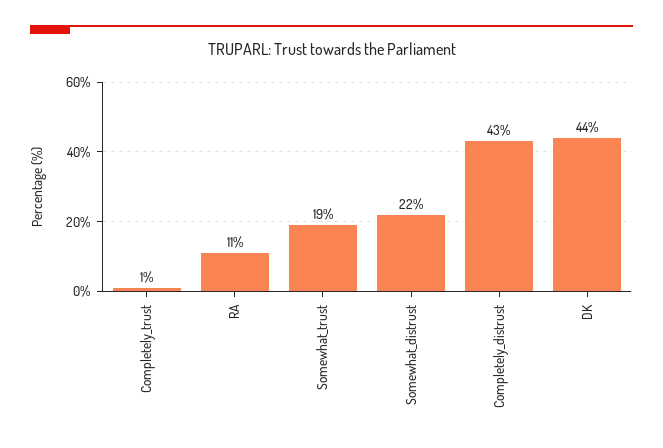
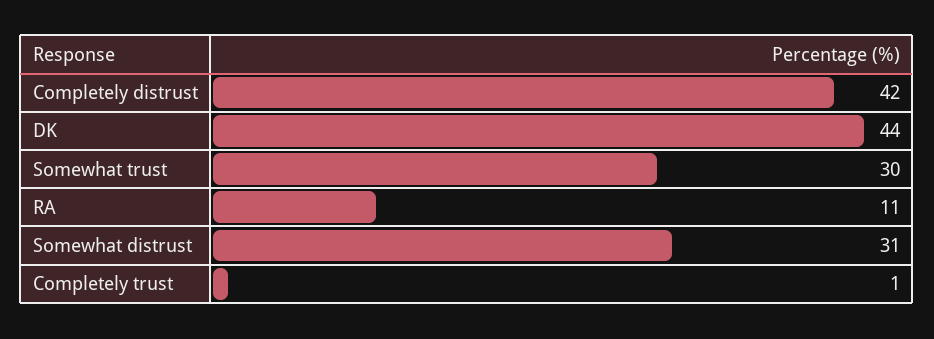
  {
    "Completely_trust": 1,
    "RA": 11,
-   "Somewhat_trust": 19,
+   "Somewhat_trust": 30,
-   "Somewhat_distrust": 22,
+   "Somewhat_distrust": 31,
-   "Completely_distrust": 43,
+   "Completely_distrust": 42,
    "DK": 44
  }

